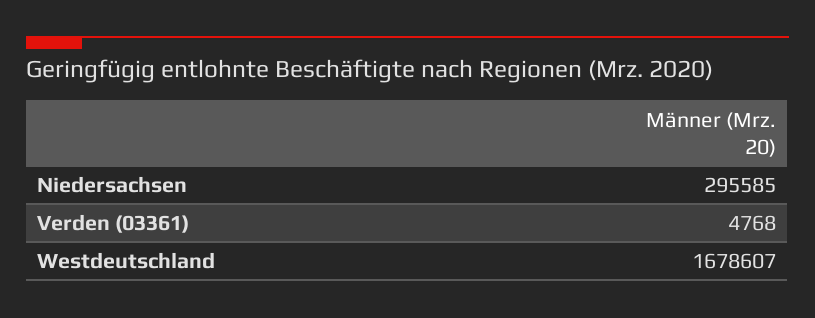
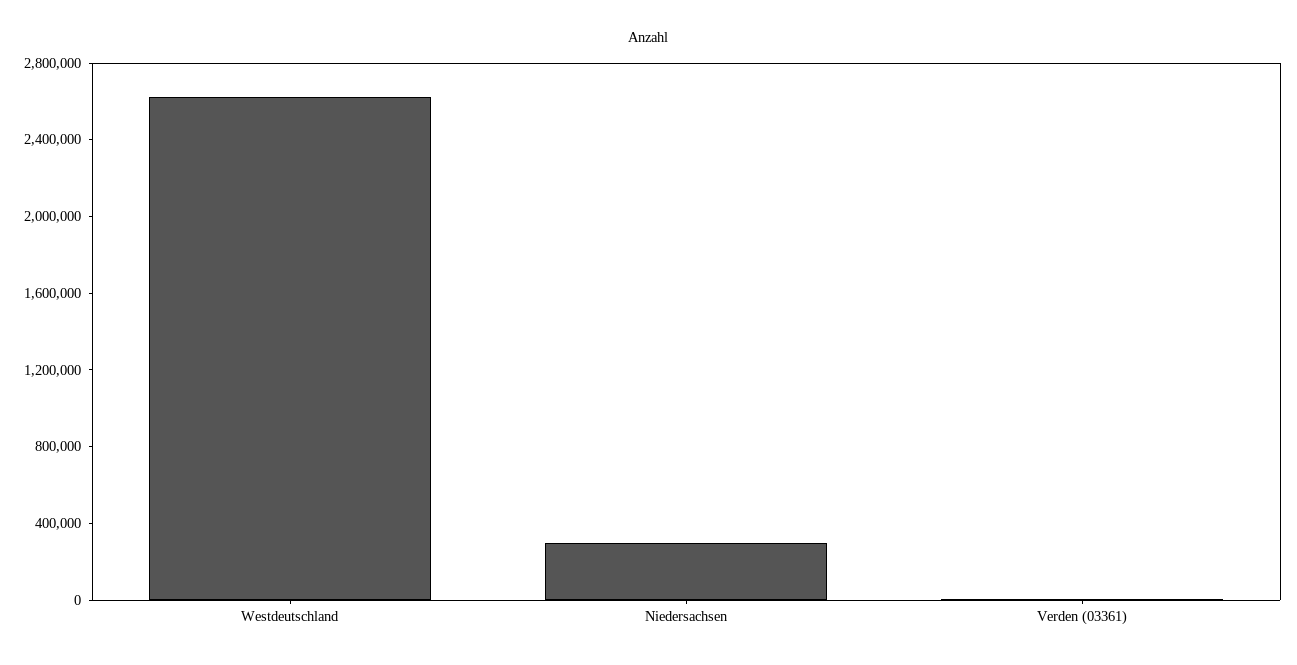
  {
    "Niedersachsen": 295585,
    "Verden (03361)": 4768,
-   "Westdeutschland": 1678607
+   "Westdeutschland": 2600000
  }

